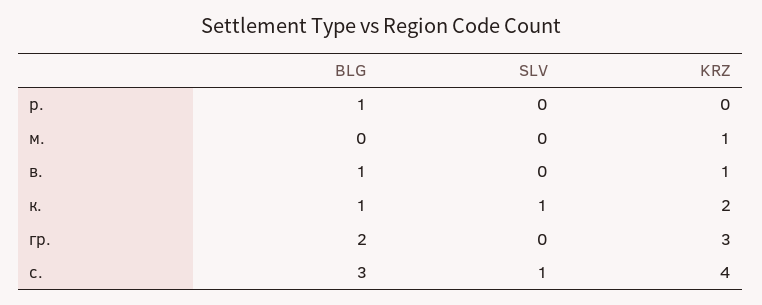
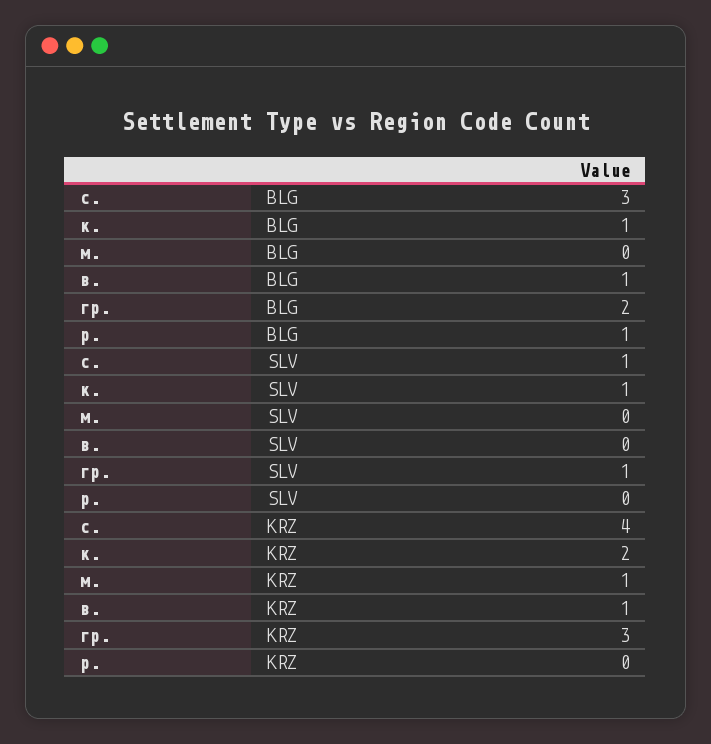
  {
    "BLG": {
      "р.": 1,
      "м.": 0,
      "в.": 1,
      "к.": 1,
      "гр.": 2,
      "с.": 3
    },
    "SLV": {
      "р.": 0,
      "м.": 0,
      "в.": 0,
      "к.": 1,
-     "гр.": 0,
+     "гр.": 1,
      "с.": 1
    },
    "KRZ": {
      "р.": 0,
      "м.": 1,
      "в.": 1,
      "к.": 2,
      "гр.": 3,
      "с.": 4
    }
  }

